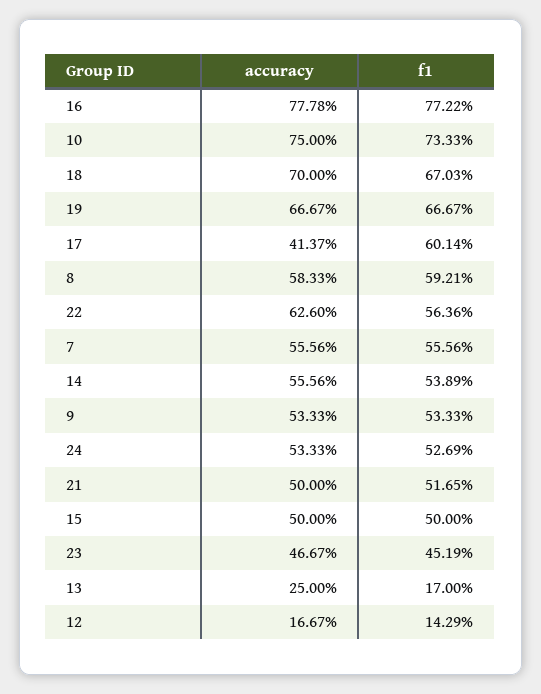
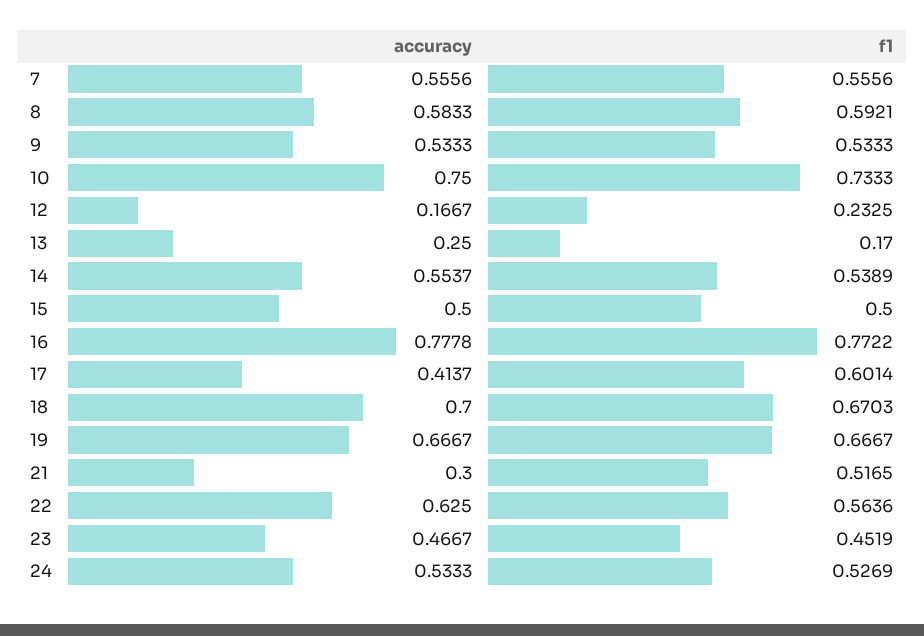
  {
    "accuracy": {
      "16": 0.7778,
      "10": 0.75,
      "18": 0.7,
      "19": 0.6667,
      "17": 0.4137,
      "8": 0.5833,
-     "22": 0.626,
+     "22": 0.625,
      "7": 0.5556,
-     "14": 0.5556,
+     "14": 0.5537,
      "9": 0.5333,
      "24": 0.5333,
-     "21": 0.5,
+     "21": 0.3,
      "15": 0.5,
      "23": 0.4667,
      "13": 0.25,
      "12": 0.1667
    },
    "f1": {
      "16": 0.7722,
      "10": 0.7333,
      "18": 0.6703,
      "19": 0.6667,
      "17": 0.6014,
      "8": 0.5921,
      "22": 0.5636,
      "7": 0.5556,
      "14": 0.5389,
      "9": 0.5333,
      "24": 0.5269,
      "21": 0.5165,
      "15": 0.5,
      "23": 0.4519,
      "13": 0.17,
-     "12": 0.1429
+     "12": 0.2325
    }
  }

